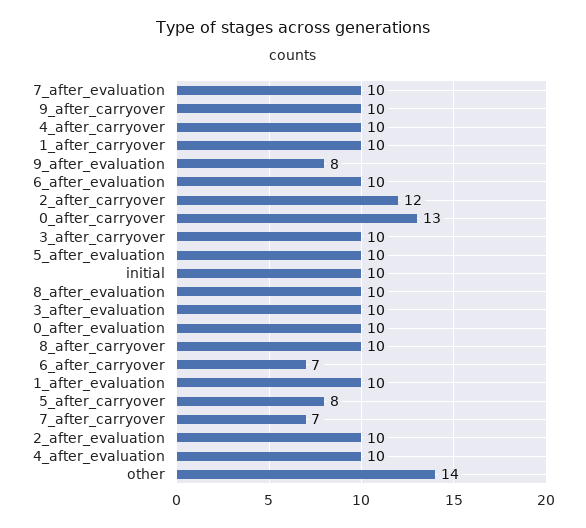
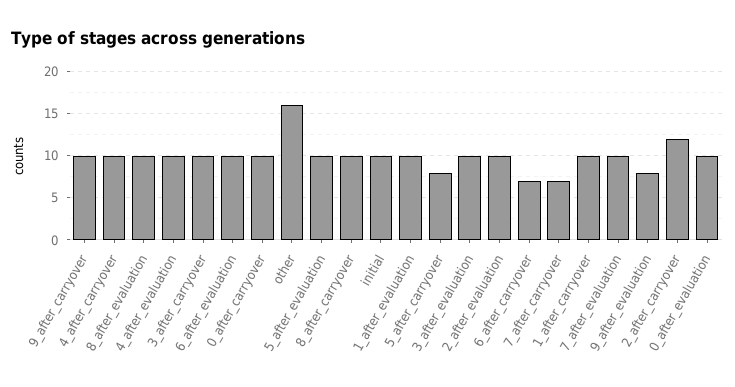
  {
    "7_after_evaluation": 10,
    "9_after_carryover": 10,
    "4_after_carryover": 10,
    "1_after_carryover": 10,
    "9_after_evaluation": 8,
    "6_after_evaluation": 10,
    "2_after_carryover": 12,
-   "0_after_carryover": 13,
+   "0_after_carryover": 10,
    "3_after_carryover": 10,
    "5_after_evaluation": 10,
    "initial": 10,
    "8_after_evaluation": 10,
    "3_after_evaluation": 10,
    "0_after_evaluation": 10,
    "8_after_carryover": 10,
    "6_after_carryover": 7,
    "1_after_evaluation": 10,
    "5_after_carryover": 8,
    "7_after_carryover": 7,
    "2_after_evaluation": 10,
    "4_after_evaluation": 10,
-   "other": 14
+   "other": 16
  }

